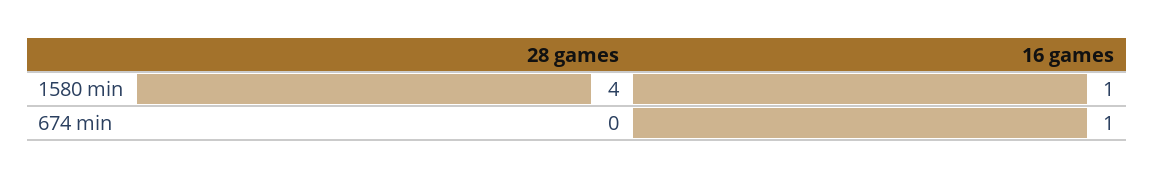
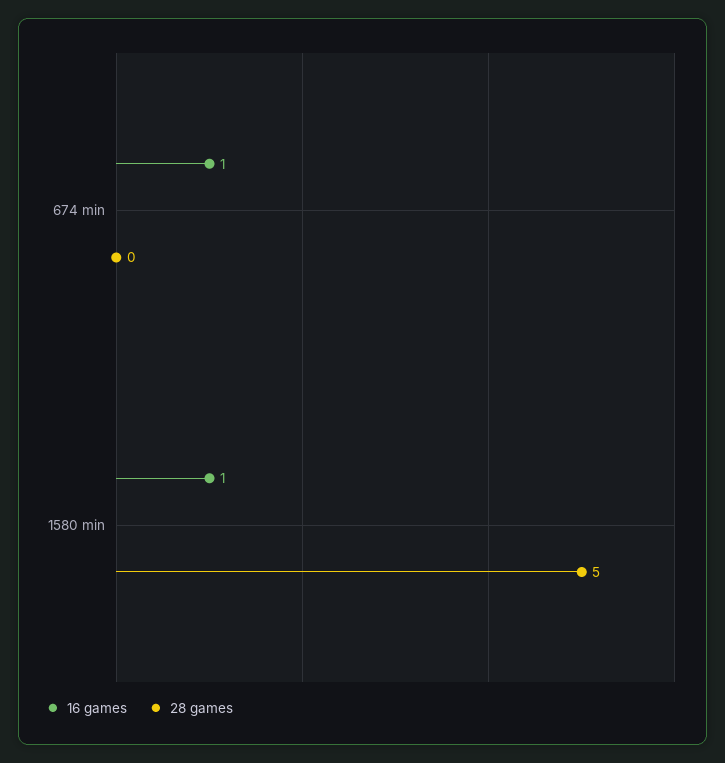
  {
    "28 games": {
-     "1580 min": 4,
+     "1580 min": 5,
      "674 min": 0
    },
    "16 games": {
      "1580 min": 1,
      "674 min": 1
    }
  }

